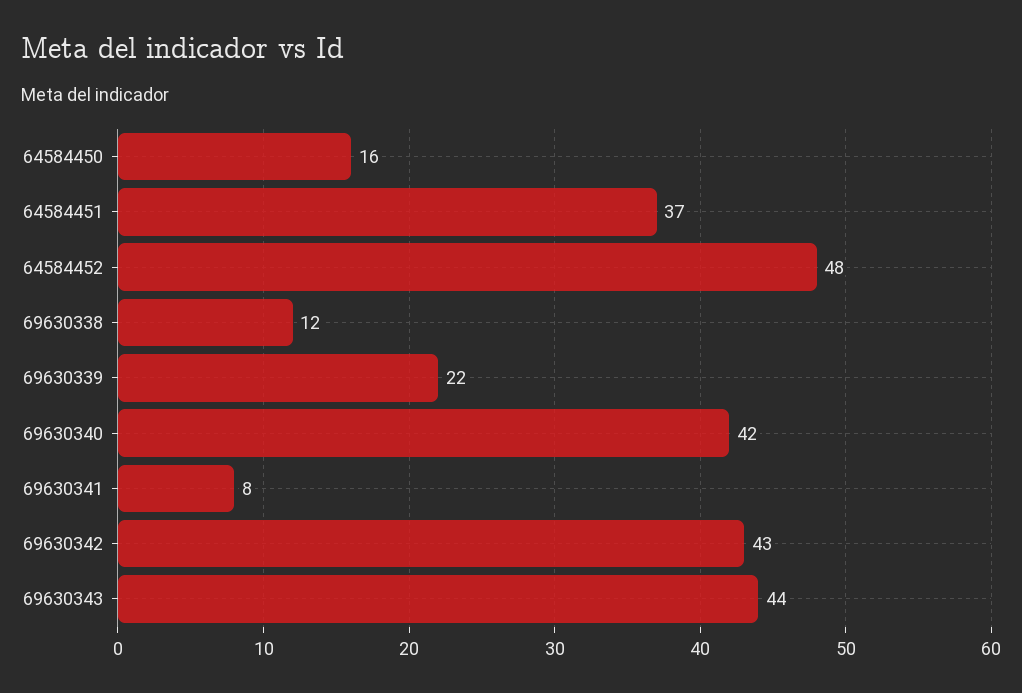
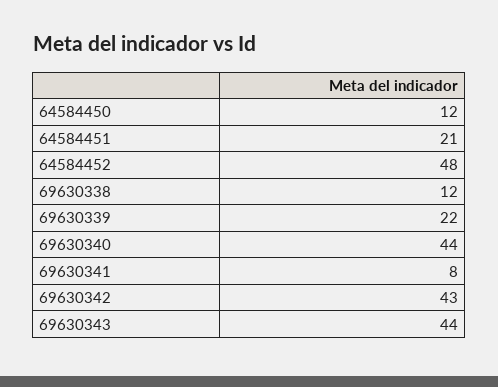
  {
-   "64584450": 16,
+   "64584450": 12,
-   "64584451": 37,
+   "64584451": 21,
    "64584452": 48,
    "69630338": 12,
    "69630339": 22,
-   "69630340": 42,
+   "69630340": 44,
    "69630341": 8,
    "69630342": 43,
    "69630343": 44
  }

